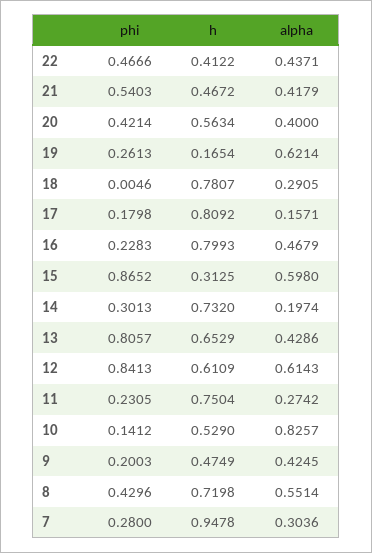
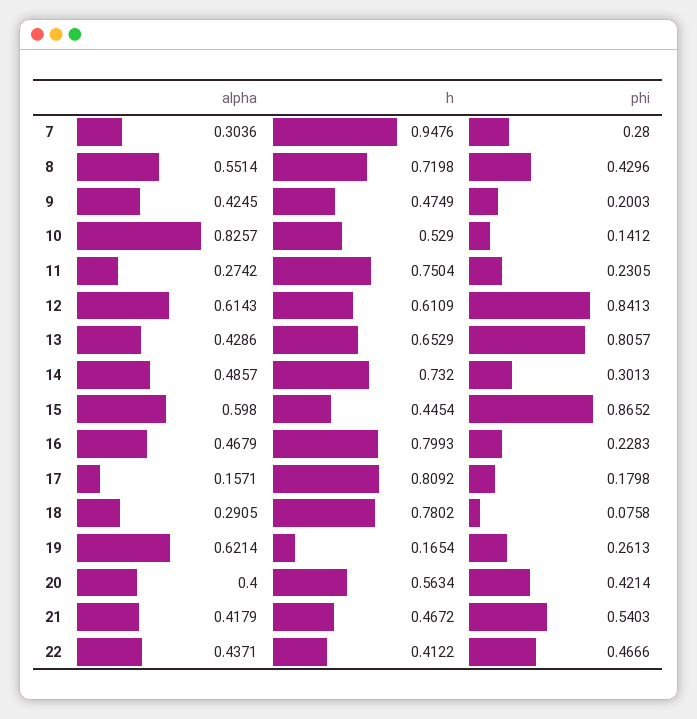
  {
    "phi": {
      "22": 0.4666,
      "21": 0.5403,
      "20": 0.4214,
      "19": 0.2613,
-     "18": 0.0046,
+     "18": 0.0758,
      "17": 0.1798,
      "16": 0.2283,
      "15": 0.8652,
      "14": 0.3013,
      "13": 0.8057,
      "12": 0.8413,
      "11": 0.2305,
      "10": 0.1412,
      "9": 0.2003,
      "8": 0.4296,
      "7": 0.28
    },
    "h": {
      "22": 0.4122,
      "21": 0.4672,
      "20": 0.5634,
      "19": 0.1654,
-     "18": 0.7807,
+     "18": 0.7802,
      "17": 0.8092,
      "16": 0.7993,
-     "15": 0.3125,
+     "15": 0.4454,
      "14": 0.732,
      "13": 0.6529,
      "12": 0.6109,
      "11": 0.7504,
      "10": 0.529,
      "9": 0.4749,
      "8": 0.7198,
-     "7": 0.9478
+     "7": 0.9476
    },
    "alpha": {
      "22": 0.4371,
      "21": 0.4179,
      "20": 0.4,
      "19": 0.6214,
      "18": 0.2905,
      "17": 0.1571,
      "16": 0.4679,
      "15": 0.598,
-     "14": 0.1974,
+     "14": 0.4857,
      "13": 0.4286,
      "12": 0.6143,
      "11": 0.2742,
      "10": 0.8257,
      "9": 0.4245,
      "8": 0.5514,
      "7": 0.3036
    }
  }

